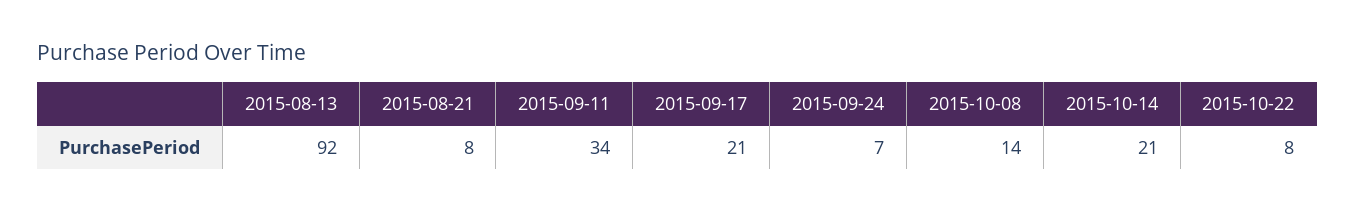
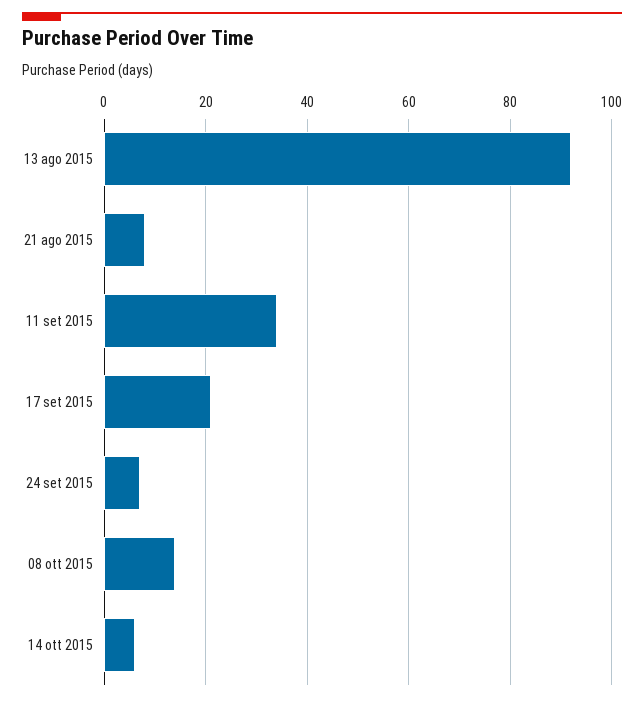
  {
    "2015-08-13": 92,
    "2015-08-21": 8,
    "2015-09-11": 34,
    "2015-09-17": 21,
    "2015-09-24": 7,
    "2015-10-08": 14,
-   "2015-10-14": 21,
+   "2015-10-14": 5
-   "2015-10-22": 8
  }

